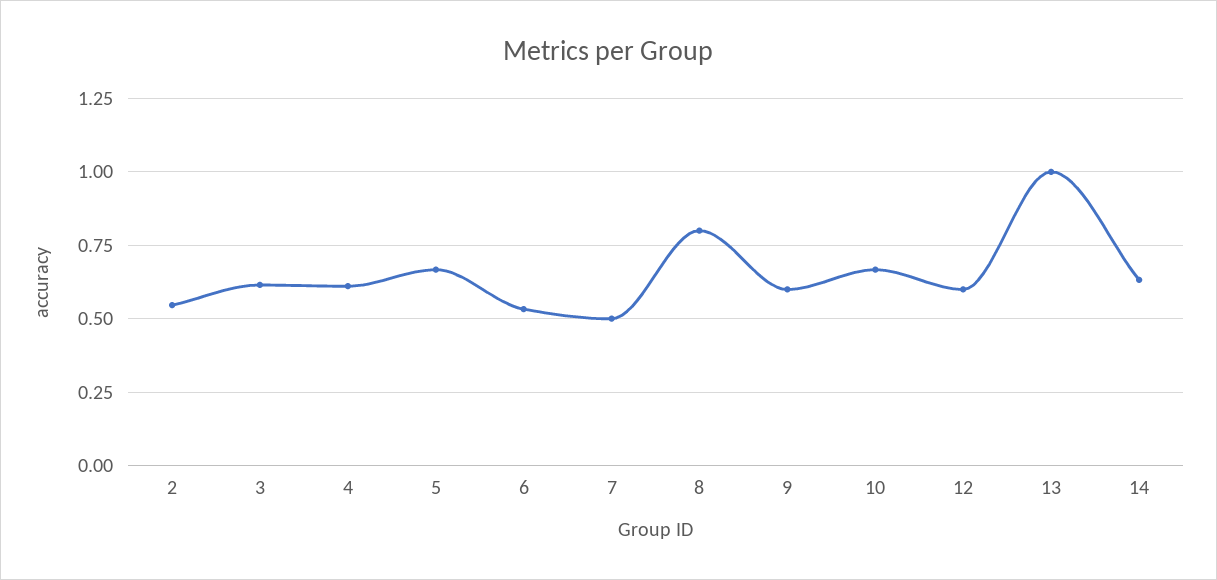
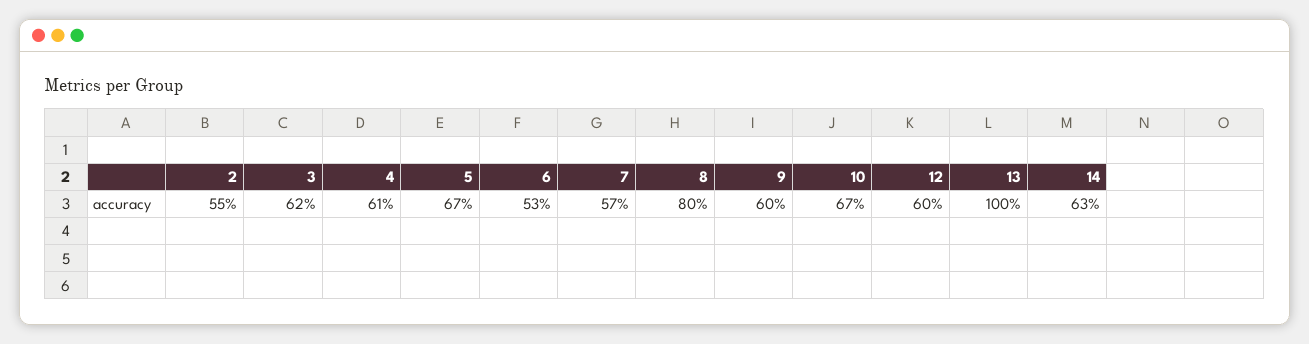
  {
    "2": 0.55,
    "3": 0.62,
    "4": 0.61,
    "5": 0.67,
    "6": 0.53,
-   "7": 0.5,
+   "7": 0.57,
    "8": 0.8,
    "9": 0.6,
    "10": 0.67,
    "12": 0.6,
    "13": 1,
    "14": 0.63
  }

